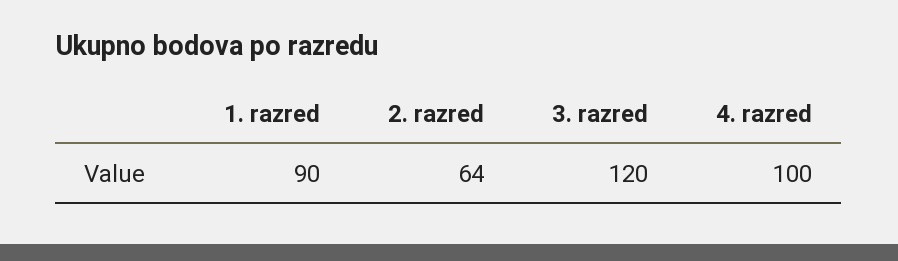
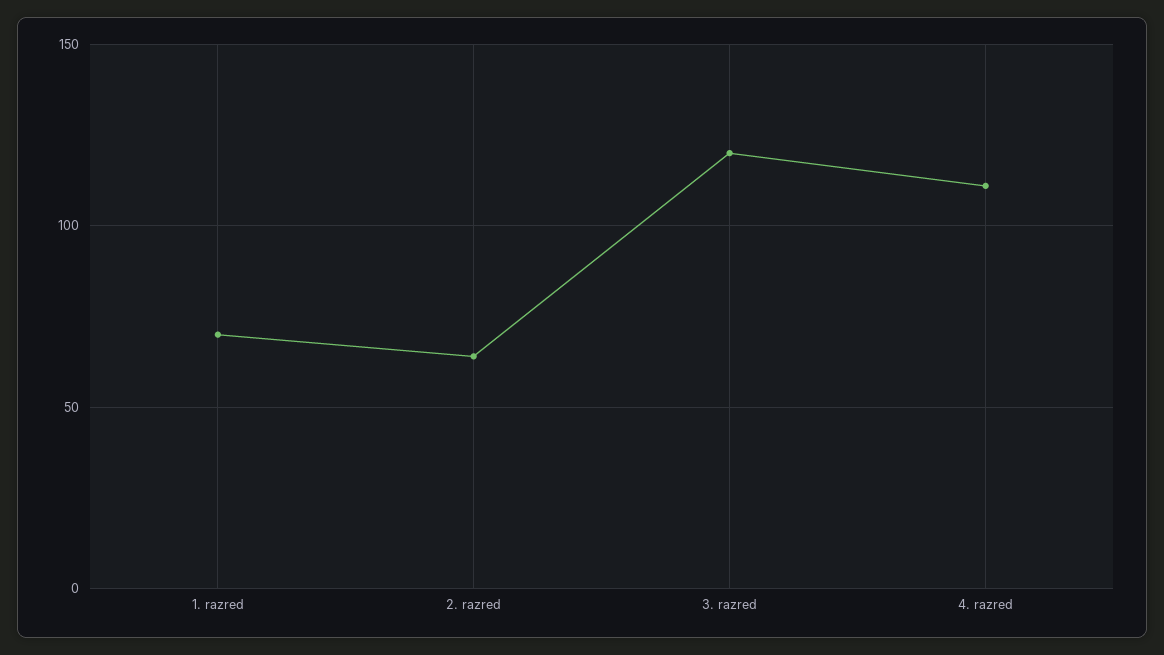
  {
-   "1. razred": 90,
+   "1. razred": 70,
    "2. razred": 64,
    "3. razred": 120,
-   "4. razred": 100
+   "4. razred": 110
  }

